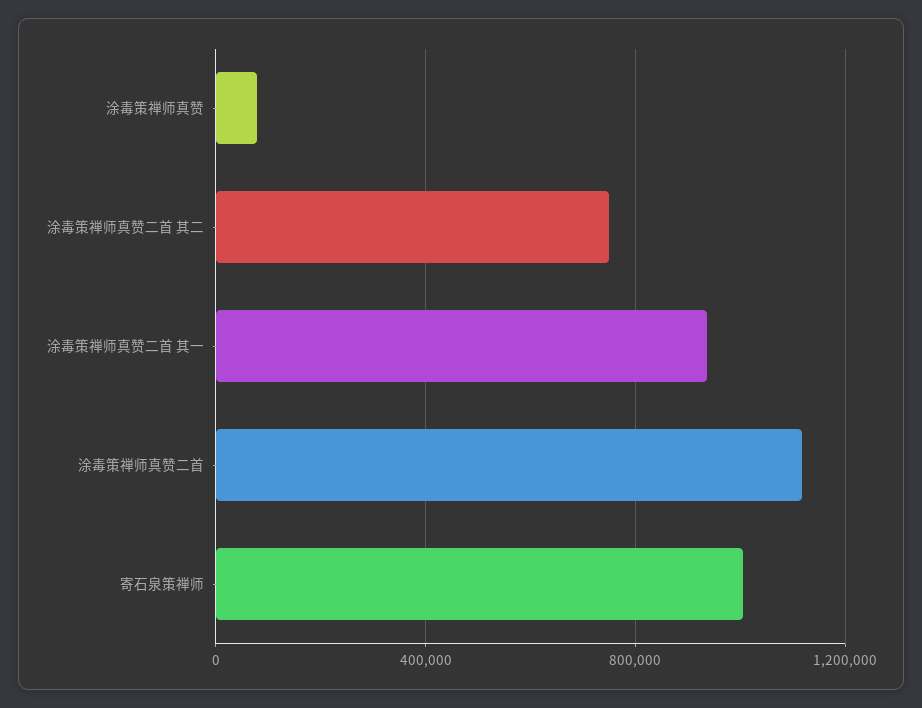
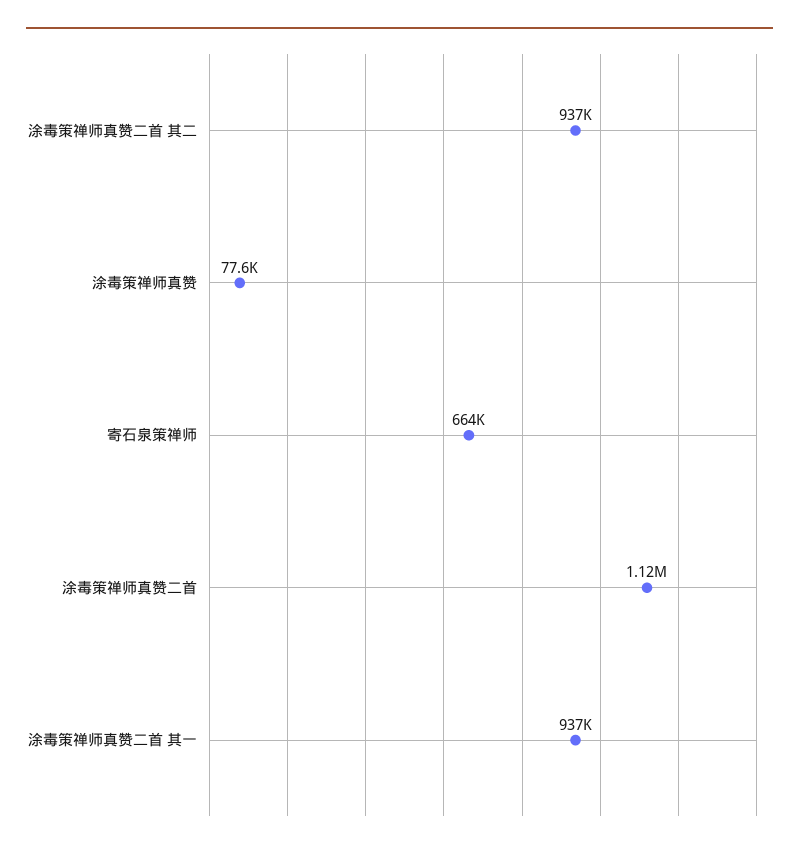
  {
    "涂毒策禅师真赞": 77600,
-   "涂毒策禅师真赞二首 其二": 750000,
+   "涂毒策禅师真赞二首 其二": 937000,
    "涂毒策禅师真赞二首 其一": 937000,
    "涂毒策禅师真赞二首": 1120000,
-   "寄石泉策禅师": 1000000
+   "寄石泉策禅师": 664000
  }

